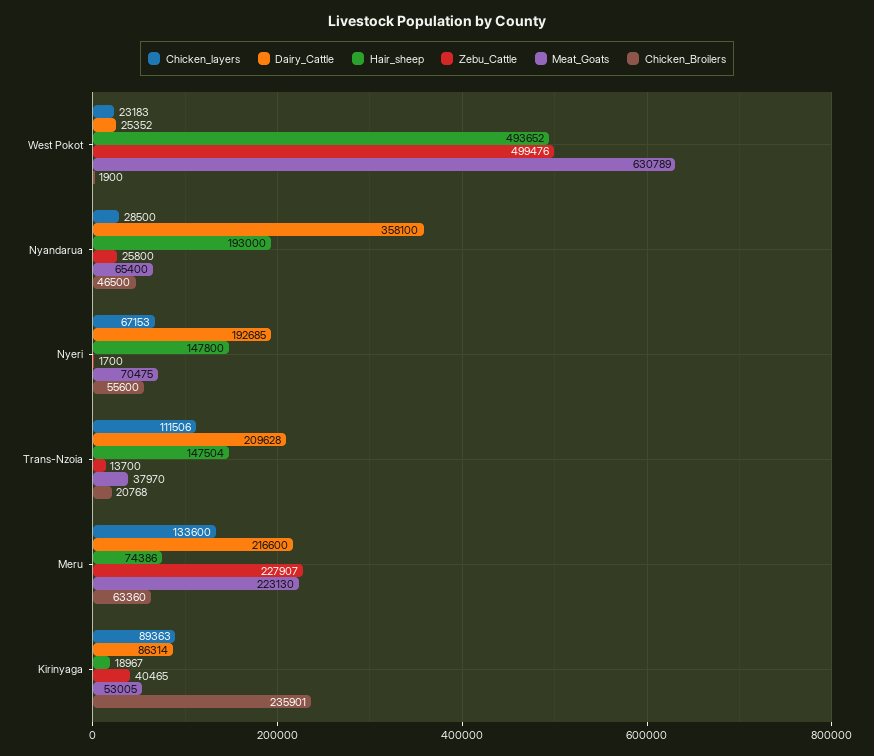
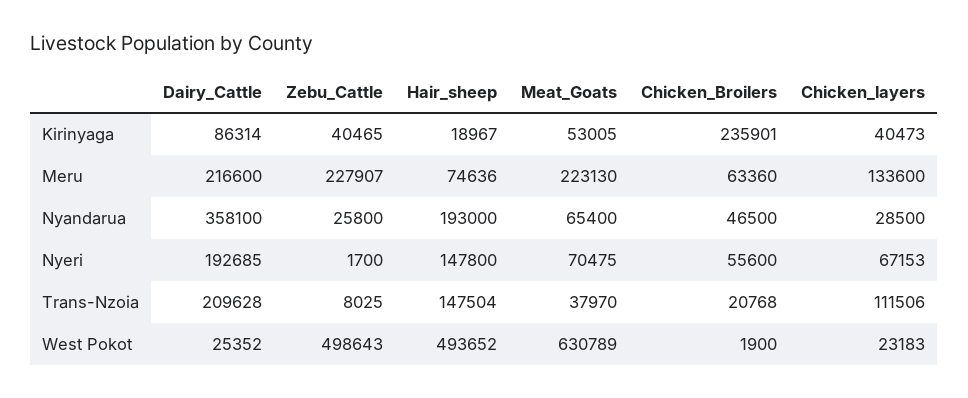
  {
    "Chicken_layers": {
      "West Pokot": 23183,
      "Nyandarua": 28500,
      "Nyeri": 67153,
      "Trans-Nzoia": 111506,
      "Meru": 133600,
-     "Kirinyaga": 89363
+     "Kirinyaga": 40473
    },
    "Dairy_Cattle": {
      "West Pokot": 25352,
      "Nyandarua": 358100,
      "Nyeri": 192685,
      "Trans-Nzoia": 209628,
      "Meru": 216600,
      "Kirinyaga": 86314
    },
    "Hair_sheep": {
      "West Pokot": 493652,
      "Nyandarua": 193000,
      "Nyeri": 147800,
      "Trans-Nzoia": 147504,
-     "Meru": 74386,
+     "Meru": 74636,
      "Kirinyaga": 18967
    },
    "Zebu_Cattle": {
-     "West Pokot": 499476,
+     "West Pokot": 498643,
      "Nyandarua": 25800,
      "Nyeri": 1700,
-     "Trans-Nzoia": 13700,
+     "Trans-Nzoia": 8025,
      "Meru": 227907,
      "Kirinyaga": 40465
    },
    "Meat_Goats": {
      "West Pokot": 630789,
      "Nyandarua": 65400,
      "Nyeri": 70475,
      "Trans-Nzoia": 37970,
      "Meru": 223130,
      "Kirinyaga": 53005
    },
    "Chicken_Broilers": {
      "West Pokot": 1900,
      "Nyandarua": 46500,
      "Nyeri": 55600,
      "Trans-Nzoia": 20768,
      "Meru": 63360,
      "Kirinyaga": 235901
    }
  }

